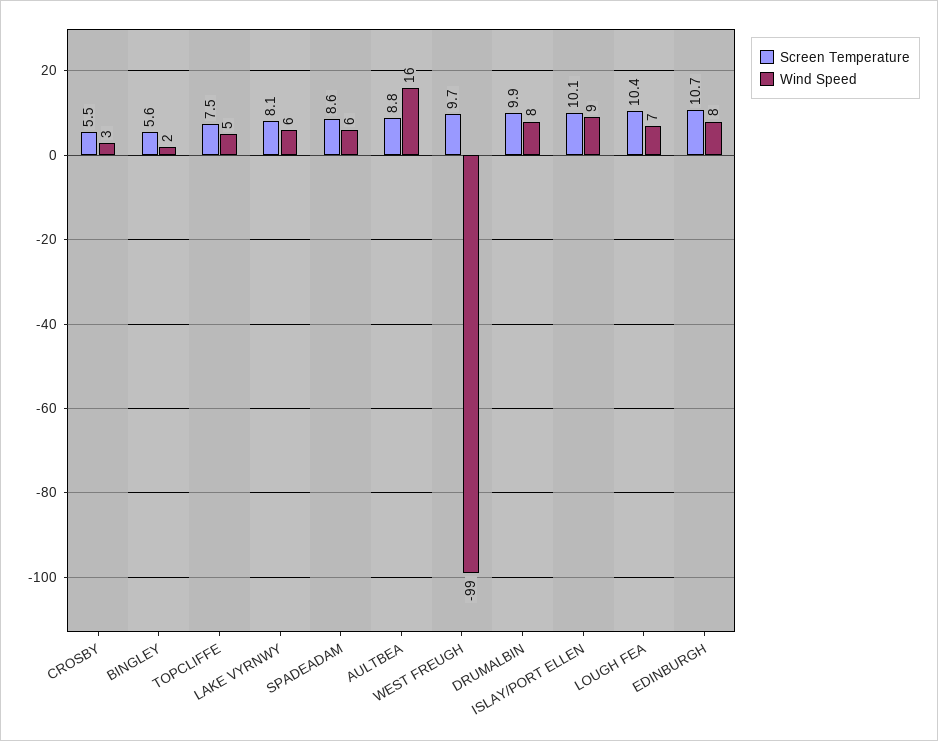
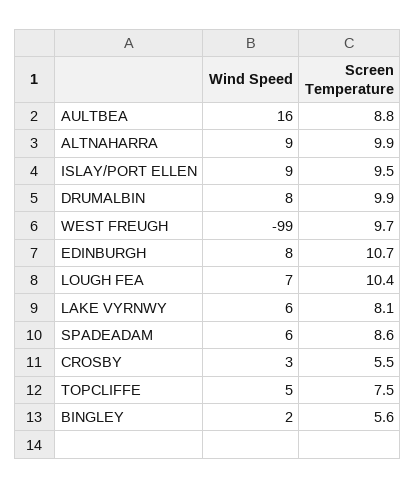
  {
    "Screen Temperature": {
      "CROSBY": 5.5,
      "BINGLEY": 5.6,
      "TOPCLIFFE": 7.5,
      "LAKE VYRNWY": 8.1,
      "SPADEADAM": 8.6,
      "AULTBEA": 8.8,
      "WEST FREUGH": 9.7,
      "DRUMALBIN": 9.9,
-     "ISLAY/PORT ELLEN": 10.1,
+     "ISLAY/PORT ELLEN": 9.5,
      "LOUGH FEA": 10.4,
-     "EDINBURGH": 10.7
+     "EDINBURGH": 10.7,
+     "ALTNAHARRA": 9.9
    },
    "Wind Speed": {
      "CROSBY": 3,
      "BINGLEY": 2,
      "TOPCLIFFE": 5,
      "LAKE VYRNWY": 6,
      "SPADEADAM": 6,
      "AULTBEA": 16,
      "WEST FREUGH": -99,
      "DRUMALBIN": 8,
      "ISLAY/PORT ELLEN": 9,
      "LOUGH FEA": 7,
-     "EDINBURGH": 8
+     "EDINBURGH": 8,
+     "ALTNAHARRA": 9
    }
  }

